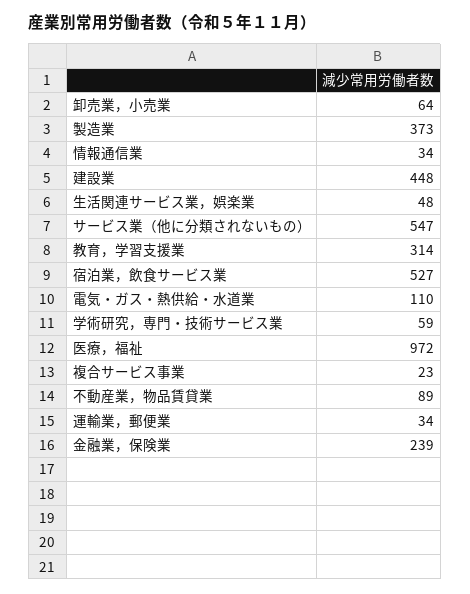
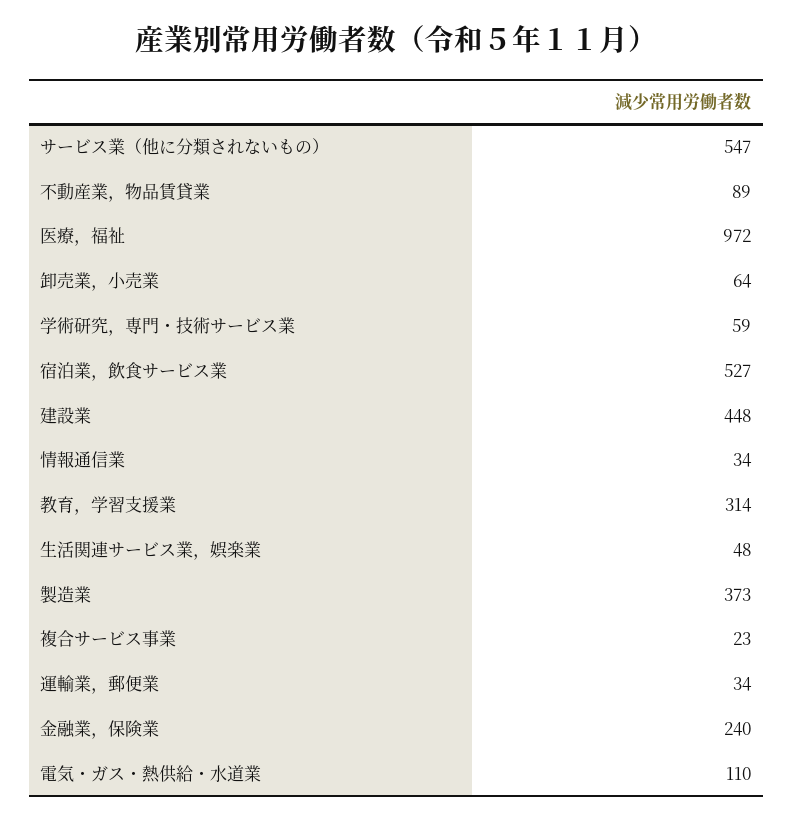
  {
    "卸売業，小売業": 64,
    "製造業": 373,
    "情報通信業": 34,
    "建設業": 448,
    "生活関連サービス業，娯楽業": 48,
    "サービス業（他に分類されないもの）": 547,
    "教育，学習支援業": 314,
    "宿泊業，飲食サービス業": 527,
    "電気・ガス・熱供給・水道業": 110,
    "学術研究，専門・技術サービス業": 59,
    "医療，福祉": 972,
    "複合サービス事業": 23,
    "不動産業，物品賃貸業": 89,
    "運輸業，郵便業": 34,
-   "金融業，保険業": 239
+   "金融業，保険業": 240
  }

